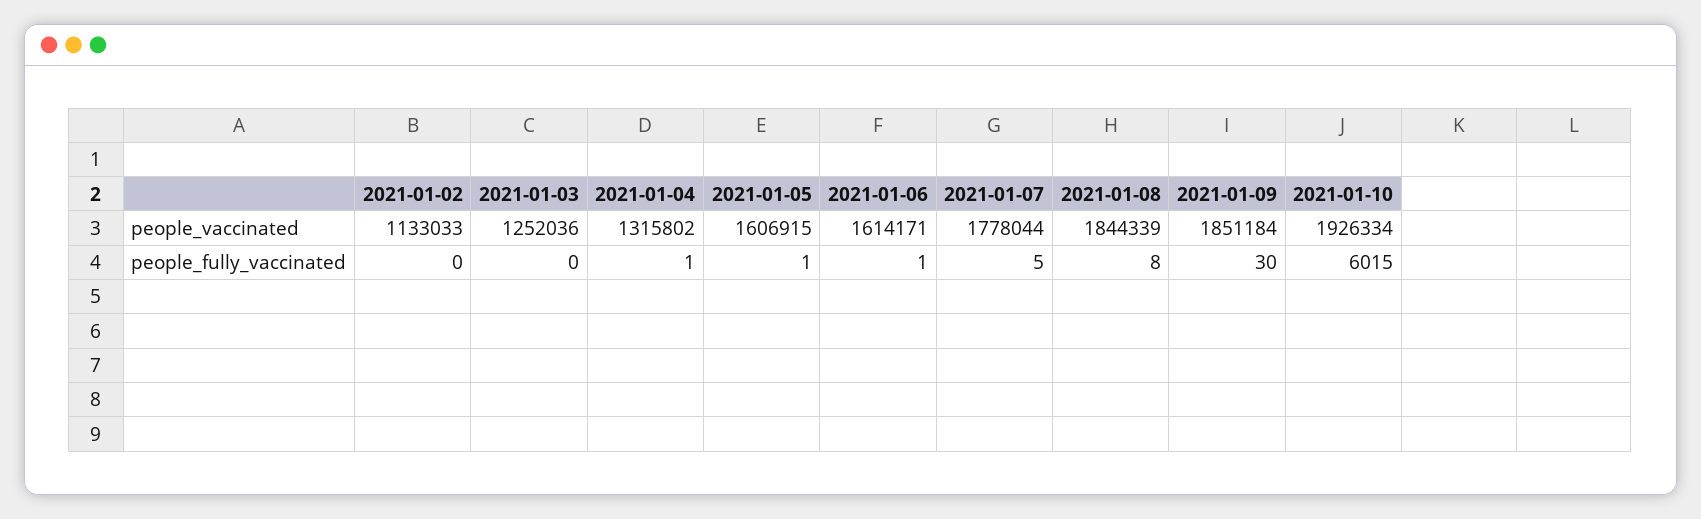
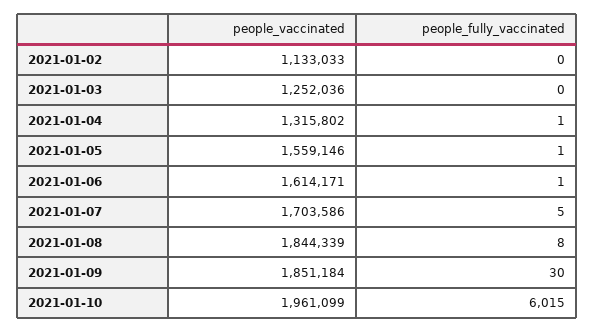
  {
    "2021-01-02": {
      "people_vaccinated": 1133033,
      "people_fully_vaccinated": 0
    },
    "2021-01-03": {
      "people_vaccinated": 1252036,
      "people_fully_vaccinated": 0
    },
    "2021-01-04": {
      "people_vaccinated": 1315802,
      "people_fully_vaccinated": 1
    },
    "2021-01-05": {
-     "people_vaccinated": 1606915,
+     "people_vaccinated": 1559146,
      "people_fully_vaccinated": 1
    },
    "2021-01-06": {
      "people_vaccinated": 1614171,
      "people_fully_vaccinated": 1
    },
    "2021-01-07": {
-     "people_vaccinated": 1778044,
+     "people_vaccinated": 1703586,
      "people_fully_vaccinated": 5
    },
    "2021-01-08": {
      "people_vaccinated": 1844339,
      "people_fully_vaccinated": 8
    },
    "2021-01-09": {
      "people_vaccinated": 1851184,
      "people_fully_vaccinated": 30
    },
    "2021-01-10": {
-     "people_vaccinated": 1926334,
+     "people_vaccinated": 1961099,
      "people_fully_vaccinated": 6015
    }
  }

